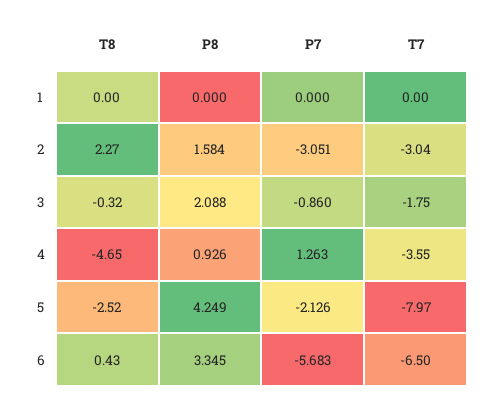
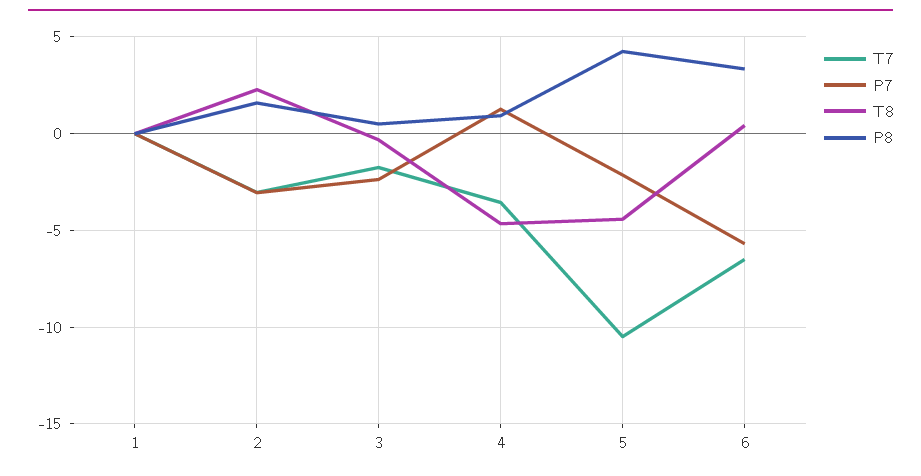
  {
    "T8": {
      "1": 0,
      "2": 2.27,
      "3": -0.32,
      "4": -4.65,
-     "5": -2.52,
+     "5": -4.5,
      "6": 0.43
    },
    "P8": {
      "1": 0,
      "2": 1.584,
-     "3": 2.088,
+     "3": 0.5,
      "4": 0.926,
      "5": 4.249,
      "6": 3.345
    },
    "P7": {
      "1": 0,
      "2": -3.051,
-     "3": -0.86,
+     "3": -2.5,
      "4": 1.263,
      "5": -2.126,
      "6": -5.683
    },
    "T7": {
      "1": 0,
      "2": -3.04,
      "3": -1.75,
      "4": -3.55,
-     "5": -7.97,
+     "5": -10.5,
      "6": -6.5
    }
  }

